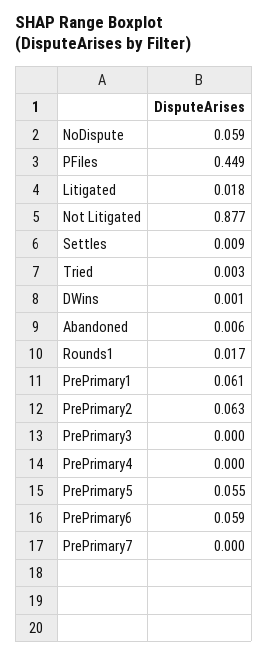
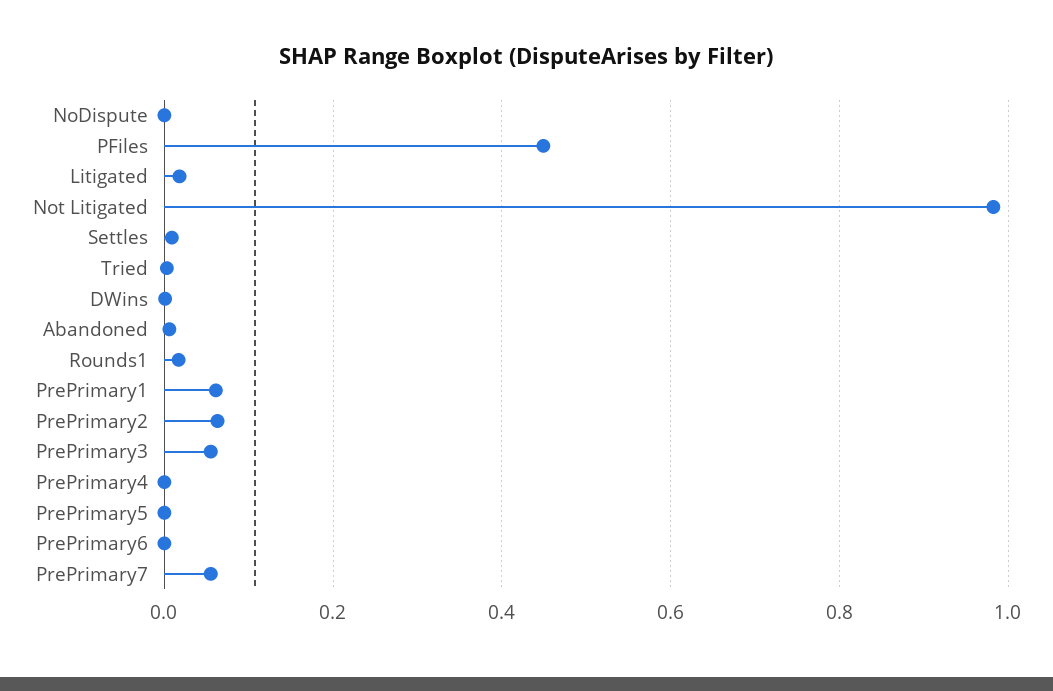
  {
-   "NoDispute": 0.059,
+   "NoDispute": 0,
    "PFiles": 0.449,
    "Litigated": 0.018,
-   "Not Litigated": 0.877,
+   "Not Litigated": 0.98,
    "Settles": 0.009,
    "Tried": 0.003,
    "DWins": 0.001,
    "Abandoned": 0.006,
    "Rounds1": 0.017,
    "PrePrimary1": 0.061,
    "PrePrimary2": 0.063,
-   "PrePrimary3": 0,
+   "PrePrimary3": 0.06,
    "PrePrimary4": 0,
-   "PrePrimary5": 0.055,
+   "PrePrimary5": 0,
-   "PrePrimary6": 0.059,
+   "PrePrimary6": 0,
-   "PrePrimary7": 0
+   "PrePrimary7": 0.06
  }

